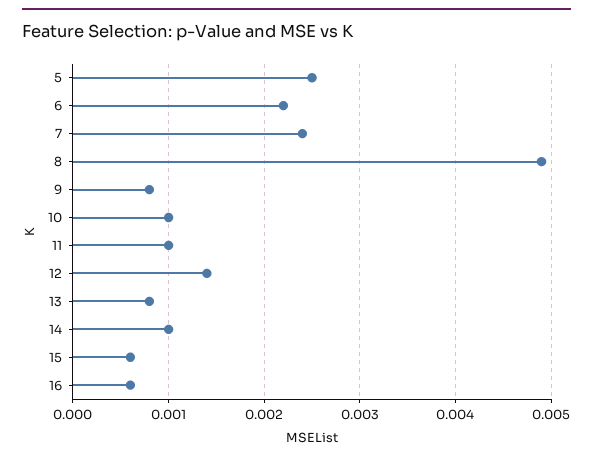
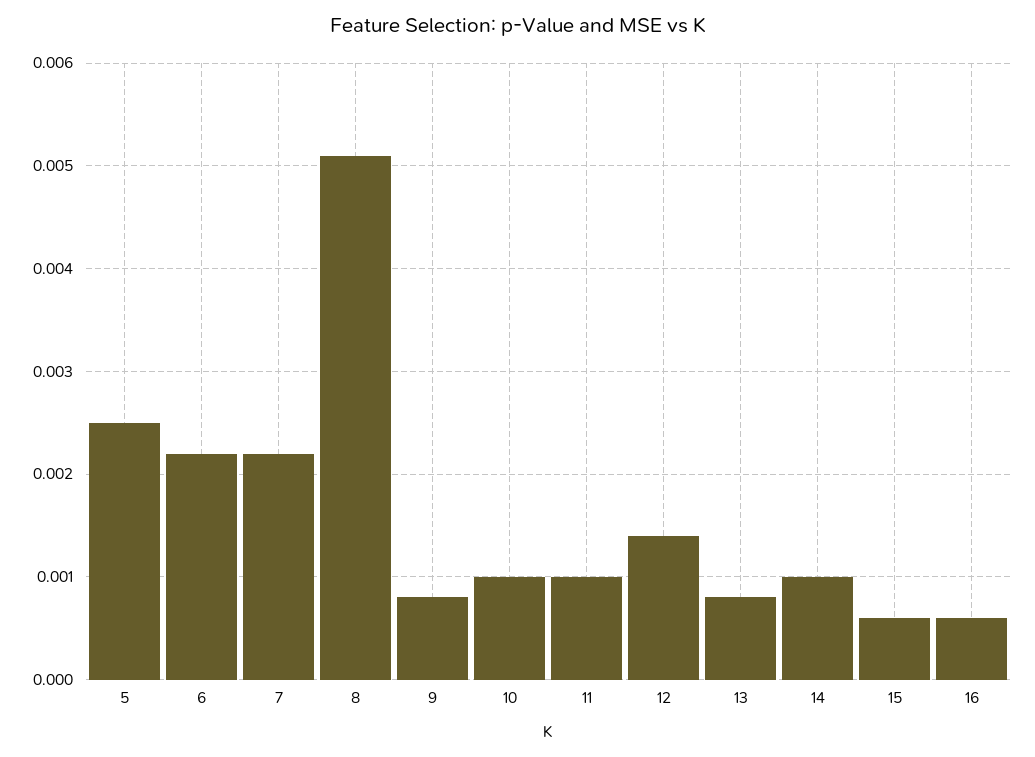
  {
    "5": 0.0025,
    "6": 0.0022,
-   "7": 0.0024,
+   "7": 0.0022,
-   "8": 0.0049,
+   "8": 0.0051,
    "9": 0.0008,
    "10": 0.001,
    "11": 0.001,
    "12": 0.0014,
    "13": 0.0008,
    "14": 0.001,
    "15": 0.0006,
    "16": 0.0006
  }

